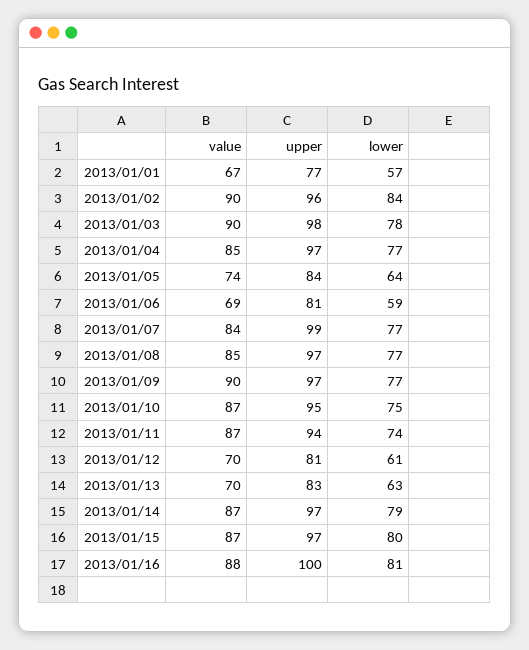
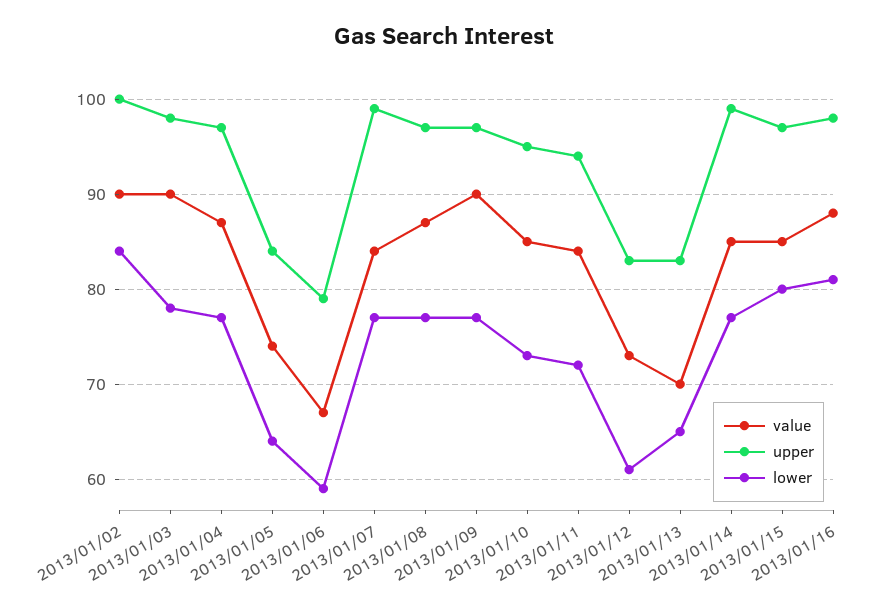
  {
    "value": {
-     "2013/01/01": 67,
      "2013/01/02": 90,
      "2013/01/03": 90,
-     "2013/01/04": 85,
+     "2013/01/04": 87,
      "2013/01/05": 74,
-     "2013/01/06": 69,
+     "2013/01/06": 67,
      "2013/01/07": 84,
-     "2013/01/08": 85,
+     "2013/01/08": 87,
      "2013/01/09": 90,
-     "2013/01/10": 87,
+     "2013/01/10": 85,
-     "2013/01/11": 87,
+     "2013/01/11": 84,
-     "2013/01/12": 70,
+     "2013/01/12": 73,
      "2013/01/13": 70,
-     "2013/01/14": 87,
+     "2013/01/14": 85,
-     "2013/01/15": 87,
+     "2013/01/15": 85,
      "2013/01/16": 88
    },
    "upper": {
-     "2013/01/01": 77,
-     "2013/01/02": 96,
+     "2013/01/02": 100,
      "2013/01/03": 98,
      "2013/01/04": 97,
      "2013/01/05": 84,
-     "2013/01/06": 81,
+     "2013/01/06": 79,
      "2013/01/07": 99,
      "2013/01/08": 97,
      "2013/01/09": 97,
      "2013/01/10": 95,
      "2013/01/11": 94,
-     "2013/01/12": 81,
+     "2013/01/12": 83,
      "2013/01/13": 83,
-     "2013/01/14": 97,
+     "2013/01/14": 99,
      "2013/01/15": 97,
-     "2013/01/16": 100
+     "2013/01/16": 98
    },
    "lower": {
-     "2013/01/01": 57,
      "2013/01/02": 84,
      "2013/01/03": 78,
      "2013/01/04": 77,
      "2013/01/05": 64,
      "2013/01/06": 59,
      "2013/01/07": 77,
      "2013/01/08": 77,
      "2013/01/09": 77,
-     "2013/01/10": 75,
+     "2013/01/10": 73,
-     "2013/01/11": 74,
+     "2013/01/11": 72,
      "2013/01/12": 61,
-     "2013/01/13": 63,
+     "2013/01/13": 65,
-     "2013/01/14": 79,
+     "2013/01/14": 77,
      "2013/01/15": 80,
      "2013/01/16": 81
    }
  }

